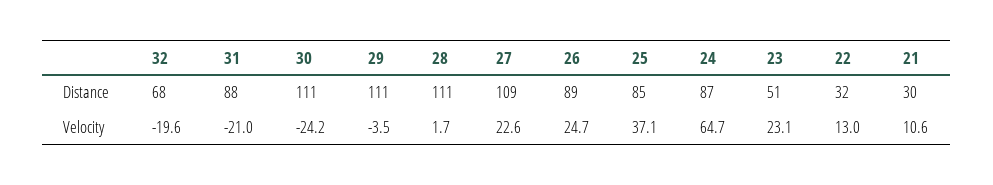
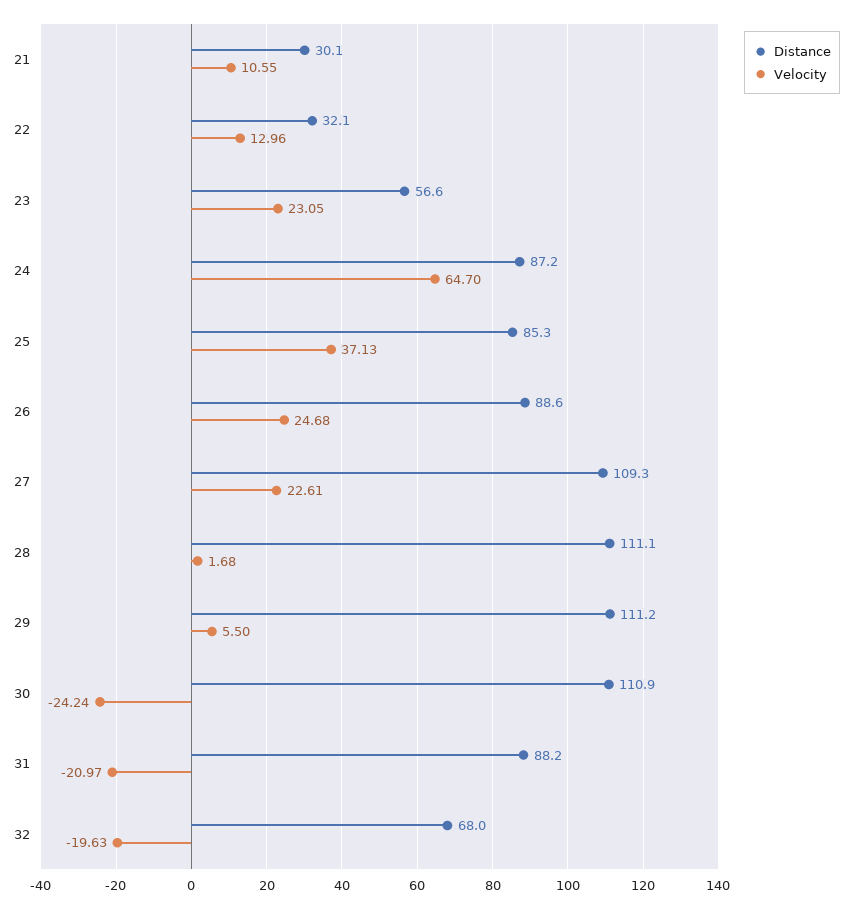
  {
    "Distance": {
      "32": 68,
      "31": 88.2,
      "30": 110.9,
      "29": 111.2,
      "28": 111.1,
      "27": 109.3,
      "26": 88.6,
      "25": 85.3,
      "24": 87.2,
-     "23": 51,
+     "23": 56.6,
      "22": 32.1,
      "21": 30.1
    },
    "Velocity": {
      "32": -19.63,
      "31": -20.97,
      "30": -24.24,
-     "29": -3.5,
+     "29": 5.5,
      "28": 1.68,
      "27": 22.61,
      "26": 24.68,
      "25": 37.13,
      "24": 64.7,
      "23": 23.05,
      "22": 12.96,
      "21": 10.55
    }
  }

